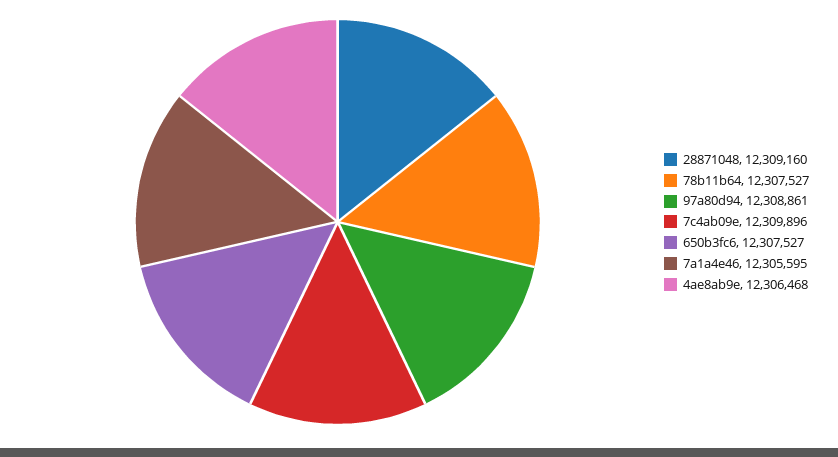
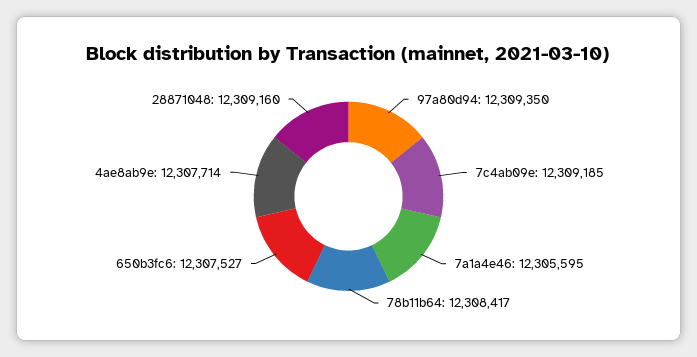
  {
    "28871048": 12309160,
-   "78b11b64": 12307527,
+   "78b11b64": 12308417,
-   "97a80d94": 12308861,
+   "97a80d94": 12309350,
-   "7c4ab09e": 12309896,
+   "7c4ab09e": 12309185,
    "650b3fc6": 12307527,
    "7a1a4e46": 12305595,
-   "4ae8ab9e": 12306468
+   "4ae8ab9e": 12307714
  }

